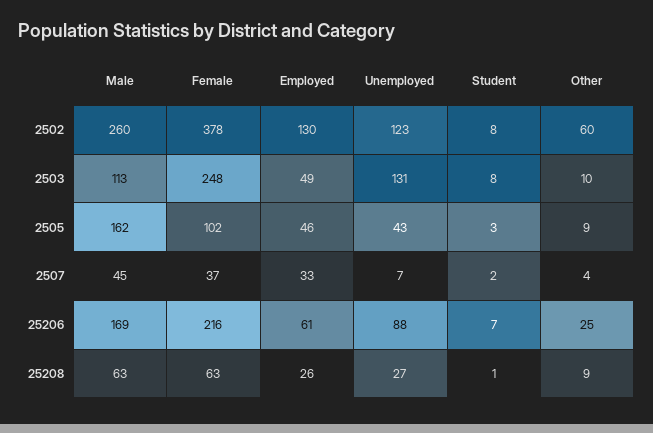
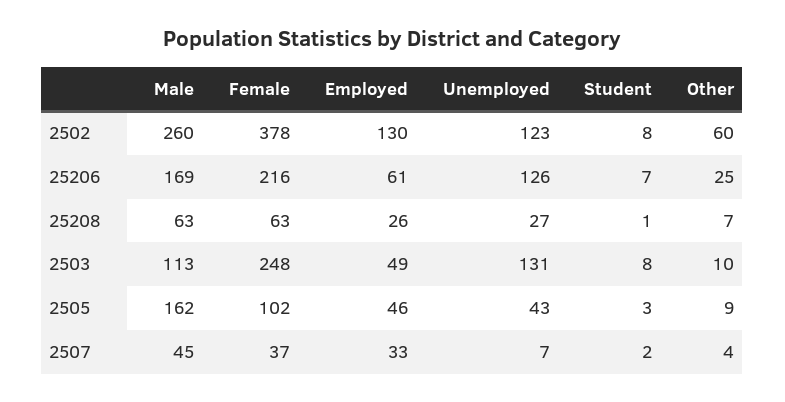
  {
    "Male": {
      "2502": 260,
      "2503": 113,
      "2505": 162,
      "2507": 45,
      "25206": 169,
      "25208": 63
    },
    "Female": {
      "2502": 378,
      "2503": 248,
      "2505": 102,
      "2507": 37,
      "25206": 216,
      "25208": 63
    },
    "Employed": {
      "2502": 130,
      "2503": 49,
      "2505": 46,
      "2507": 33,
      "25206": 61,
      "25208": 26
    },
    "Unemployed": {
      "2502": 123,
      "2503": 131,
      "2505": 43,
      "2507": 7,
-     "25206": 88,
+     "25206": 126,
      "25208": 27
    },
    "Student": {
      "2502": 8,
      "2503": 8,
      "2505": 3,
      "2507": 2,
      "25206": 7,
      "25208": 1
    },
    "Other": {
      "2502": 60,
      "2503": 10,
      "2505": 9,
      "2507": 4,
      "25206": 25,
-     "25208": 9
+     "25208": 7
    }
  }

